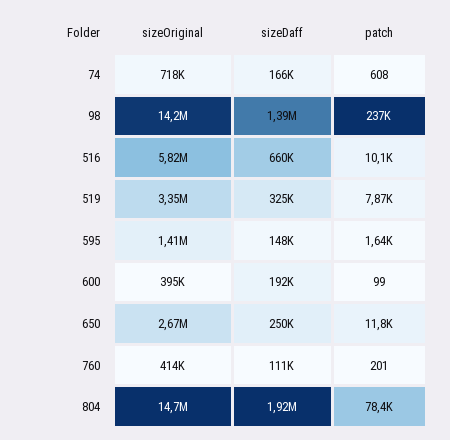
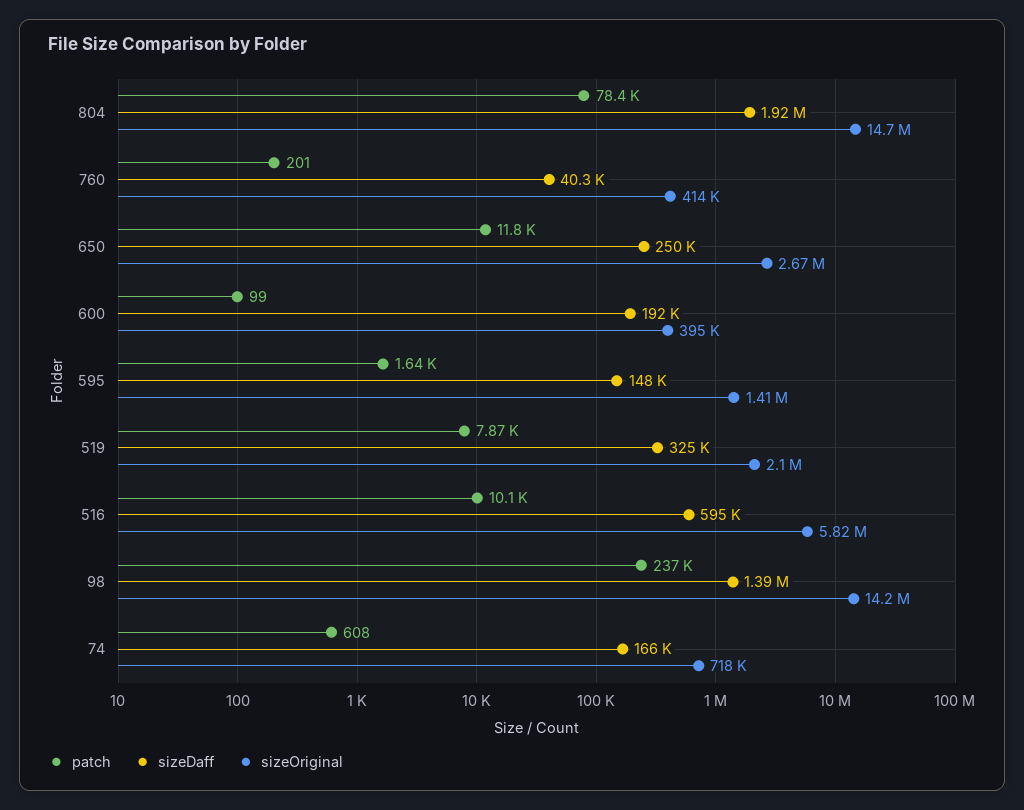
  {
    "sizeOriginal": {
      "74": 718000,
      "98": 14200000,
      "516": 5820000,
-     "519": 3350000,
+     "519": 2100000,
      "595": 1410000,
      "600": 395000,
      "650": 2670000,
      "760": 414000,
      "804": 14700000
    },
    "sizeDaff": {
      "74": 166000,
      "98": 1390000,
-     "516": 660000,
+     "516": 595000,
      "519": 325000,
      "595": 148000,
      "600": 192000,
      "650": 250000,
-     "760": 111000,
+     "760": 40300,
      "804": 1920000
    },
    "patch": {
      "74": 608,
      "98": 237000,
      "516": 10100,
      "519": 7870,
      "595": 1640,
      "600": 99,
      "650": 11800,
      "760": 201,
      "804": 78400
    }
  }

